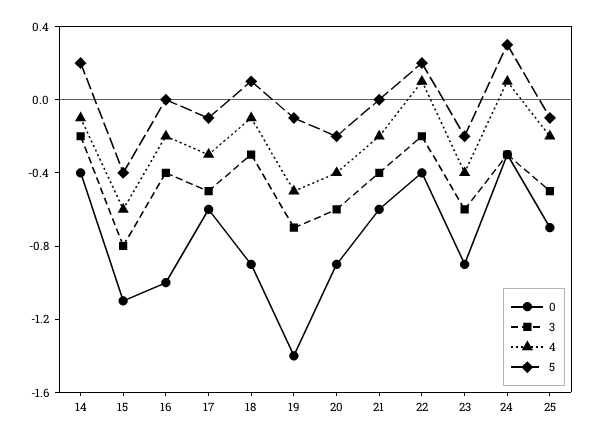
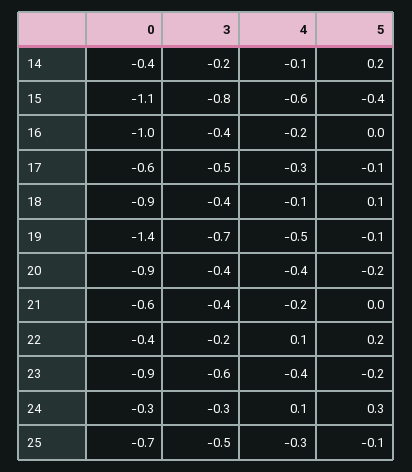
  {
    "0": {
      "14": -0.4,
      "15": -1.1,
      "16": -1,
      "17": -0.6,
      "18": -0.9,
      "19": -1.4,
      "20": -0.9,
      "21": -0.6,
      "22": -0.4,
      "23": -0.9,
      "24": -0.3,
      "25": -0.7
    },
    "3": {
      "14": -0.2,
      "15": -0.8,
      "16": -0.4,
      "17": -0.5,
-     "18": -0.3,
+     "18": -0.4,
      "19": -0.7,
-     "20": -0.6,
+     "20": -0.4,
      "21": -0.4,
      "22": -0.2,
      "23": -0.6,
      "24": -0.3,
      "25": -0.5
    },
    "4": {
      "14": -0.1,
      "15": -0.6,
      "16": -0.2,
      "17": -0.3,
      "18": -0.1,
      "19": -0.5,
      "20": -0.4,
      "21": -0.2,
      "22": 0.1,
      "23": -0.4,
      "24": 0.1,
-     "25": -0.2
+     "25": -0.3
    },
    "5": {
      "14": 0.2,
      "15": -0.4,
      "16": 0,
      "17": -0.1,
      "18": 0.1,
      "19": -0.1,
      "20": -0.2,
      "21": 0,
      "22": 0.2,
      "23": -0.2,
      "24": 0.3,
      "25": -0.1
    }
  }

